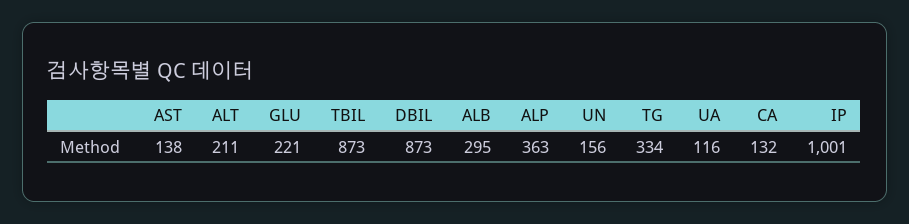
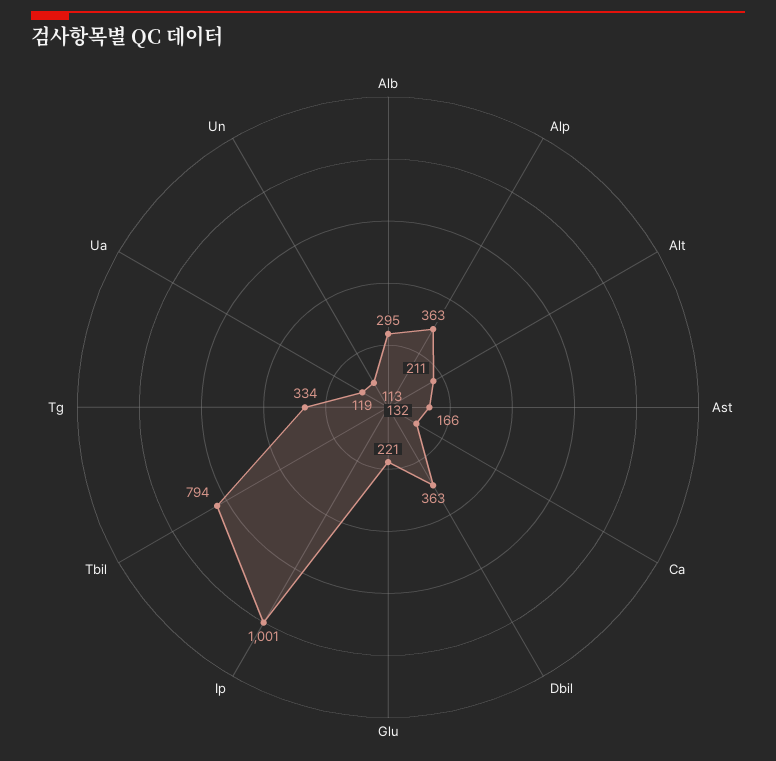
  {
-   "AST": 138,
+   "AST": 166,
    "ALT": 211,
    "GLU": 221,
-   "TBIL": 873,
+   "TBIL": 794,
-   "DBIL": 873,
+   "DBIL": 363,
    "ALB": 295,
    "ALP": 363,
-   "UN": 156,
+   "UN": 113,
    "TG": 334,
-   "UA": 116,
+   "UA": 119,
    "CA": 132,
    "IP": 1001
  }

